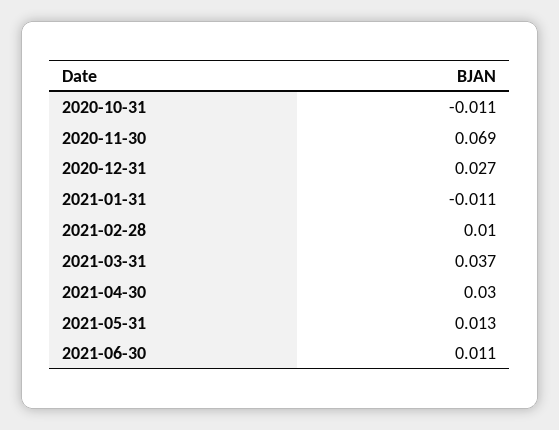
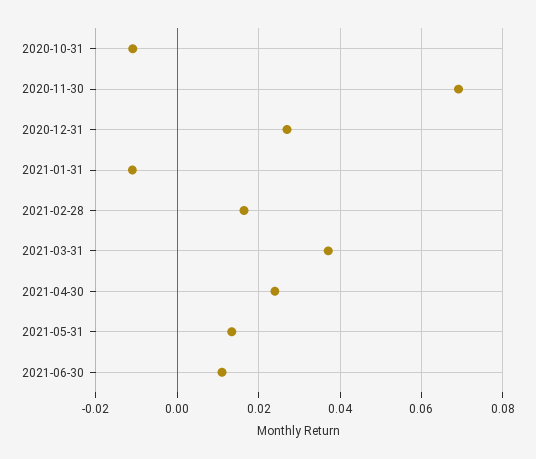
  {
    "2020-10-31": -0.011,
    "2020-11-30": 0.069,
    "2020-12-31": 0.027,
    "2021-01-31": -0.011,
-   "2021-02-28": 0.01,
+   "2021-02-28": 0.016,
    "2021-03-31": 0.037,
-   "2021-04-30": 0.03,
+   "2021-04-30": 0.024,
    "2021-05-31": 0.013,
    "2021-06-30": 0.011
  }

